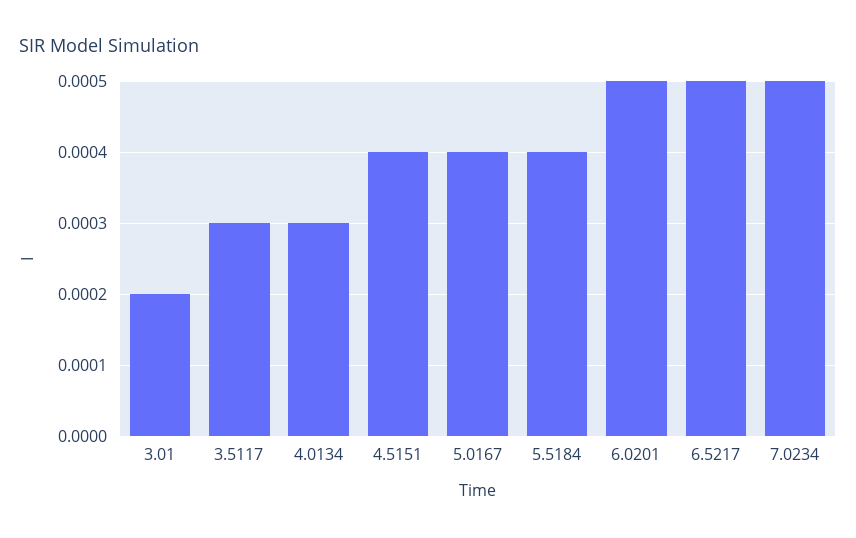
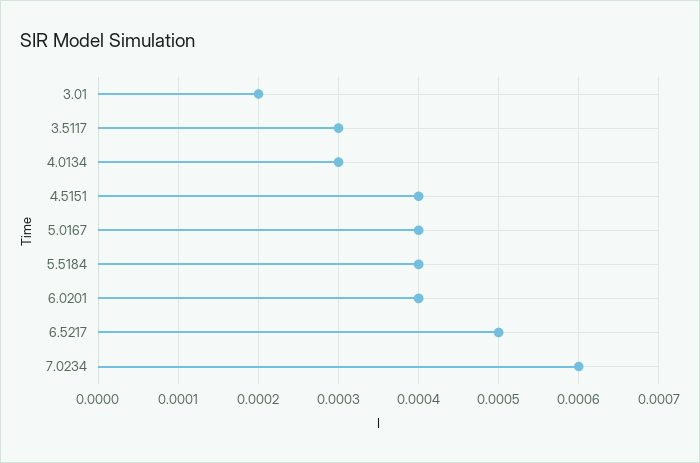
  {
    "3.01": 0.0002,
    "3.5117": 0.0003,
    "4.0134": 0.0003,
    "4.5151": 0.0004,
    "5.0167": 0.0004,
    "5.5184": 0.0004,
-   "6.0201": 0.0005,
+   "6.0201": 0.0004,
    "6.5217": 0.0005,
-   "7.0234": 0.0005
+   "7.0234": 0.0006
  }

